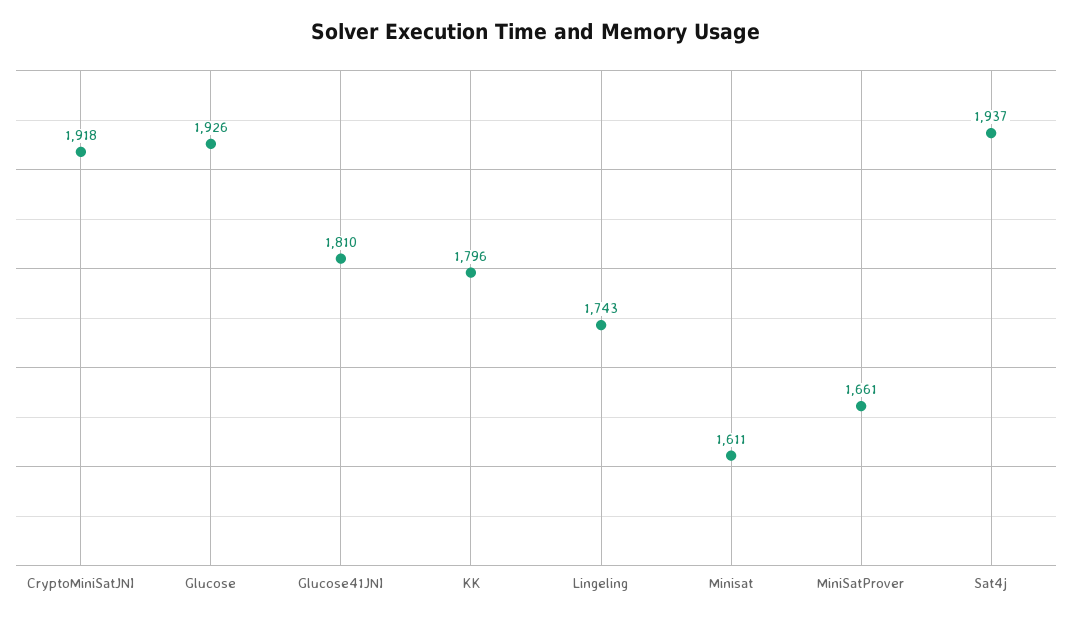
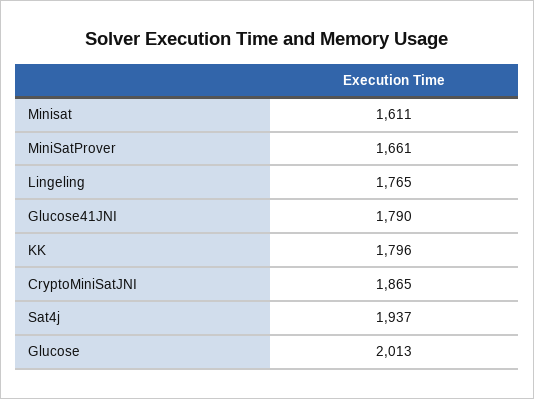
  {
-   "CryptoMiniSatJNI": 1918,
+   "CryptoMiniSatJNI": 1865,
-   "Glucose": 1926,
+   "Glucose": 2013,
-   "Glucose41JNI": 1810,
+   "Glucose41JNI": 1790,
    "KK": 1796,
-   "Lingeling": 1743,
+   "Lingeling": 1765,
    "Minisat": 1611,
    "MiniSatProver": 1661,
    "Sat4j": 1937
  }

